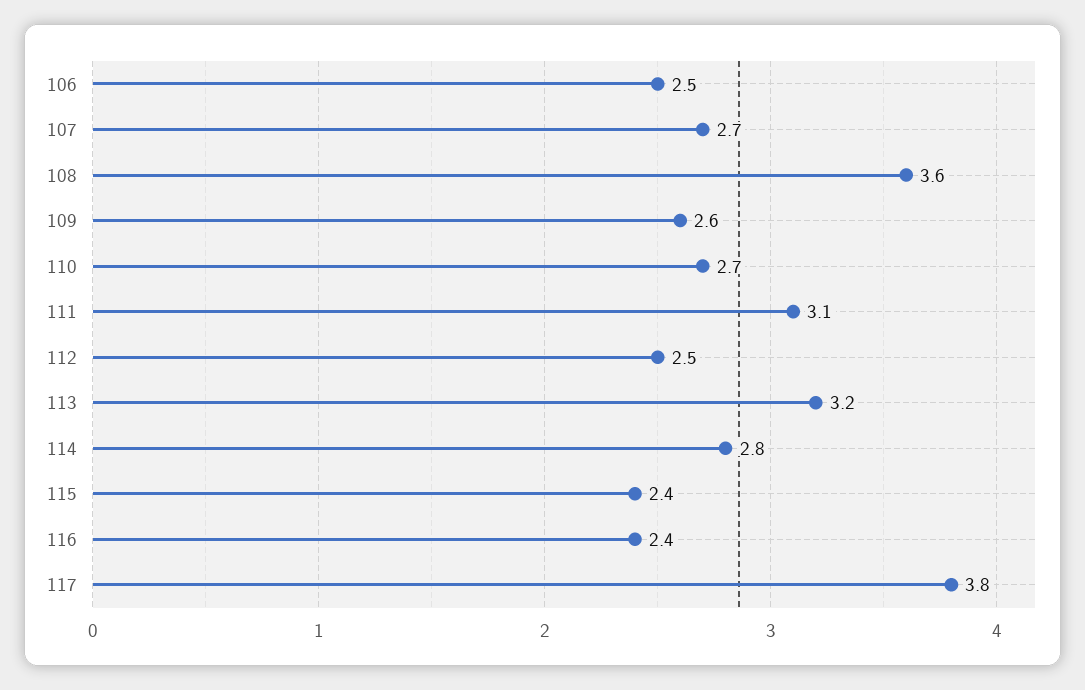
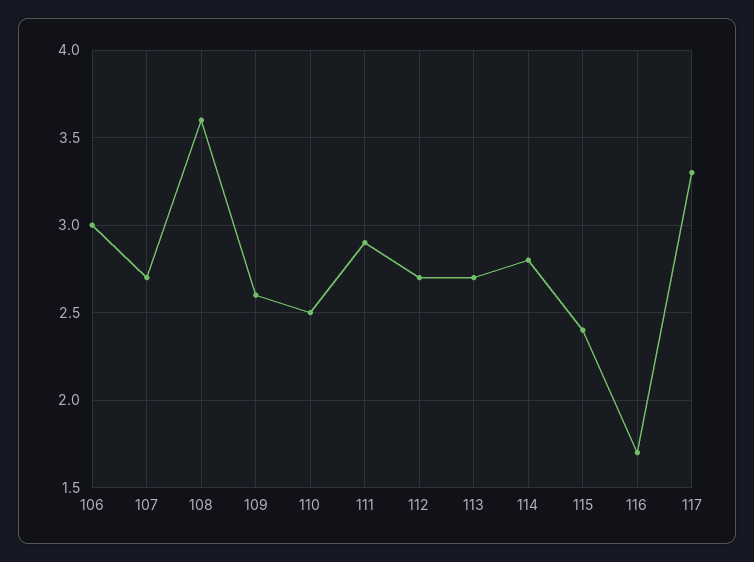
  {
-   "106": 2.5,
+   "106": 3,
    "107": 2.7,
    "108": 3.6,
    "109": 2.6,
-   "110": 2.7,
+   "110": 2.5,
-   "111": 3.1,
+   "111": 2.9,
-   "112": 2.5,
+   "112": 2.7,
-   "113": 3.2,
+   "113": 2.7,
    "114": 2.8,
    "115": 2.4,
-   "116": 2.4,
+   "116": 1.7,
-   "117": 3.8
+   "117": 3.3
  }

